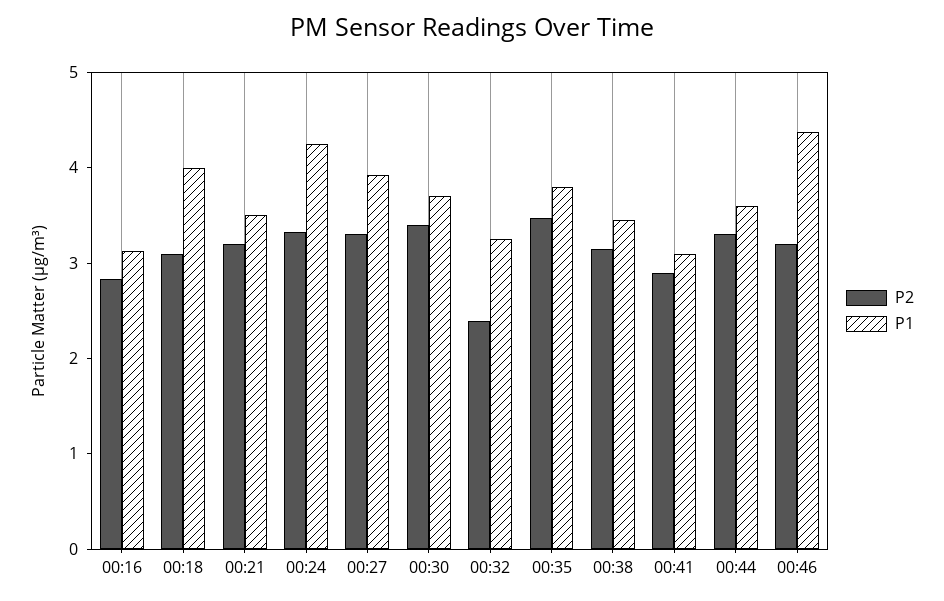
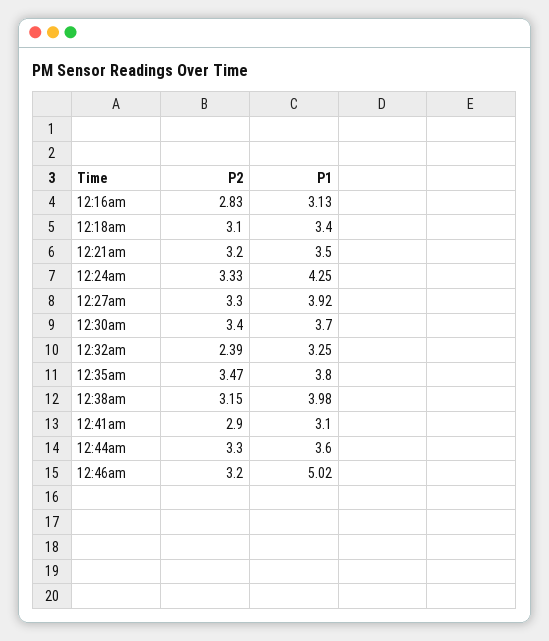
  {
    "P2": {
      "00:16": 2.83,
      "00:18": 3.1,
      "00:21": 3.2,
      "00:24": 3.33,
      "00:27": 3.3,
      "00:30": 3.4,
      "00:32": 2.39,
      "00:35": 3.47,
      "00:38": 3.15,
      "00:41": 2.9,
      "00:44": 3.3,
      "00:46": 3.2
    },
    "P1": {
      "00:16": 3.13,
-     "00:18": 4,
+     "00:18": 3.4,
      "00:21": 3.5,
      "00:24": 4.25,
      "00:27": 3.92,
      "00:30": 3.7,
      "00:32": 3.25,
      "00:35": 3.8,
-     "00:38": 3.4,
+     "00:38": 3.98,
      "00:41": 3.1,
      "00:44": 3.6,
-     "00:46": 4.4
+     "00:46": 5.02
    }
  }

